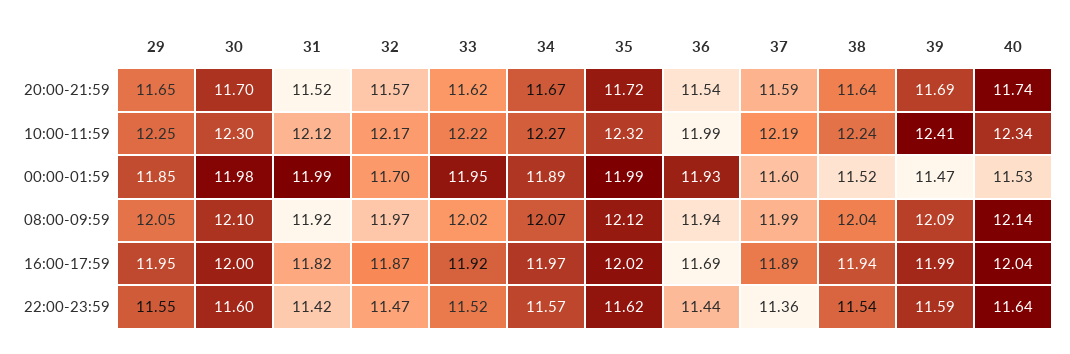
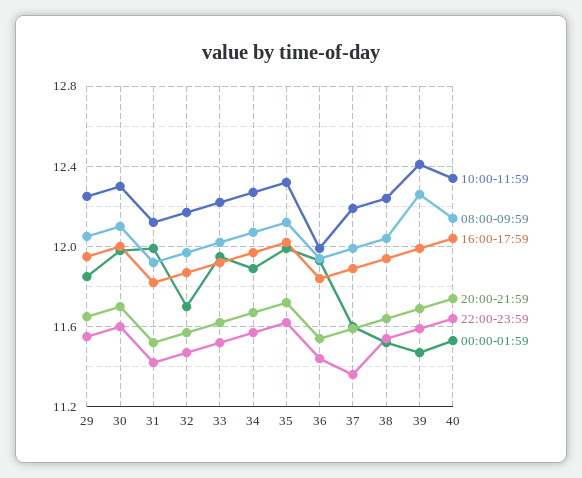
  {
    "20:00-21:59": {
      "29": 11.65,
      "30": 11.7,
      "31": 11.52,
      "32": 11.57,
      "33": 11.62,
      "34": 11.67,
      "35": 11.72,
      "36": 11.54,
      "37": 11.59,
      "38": 11.64,
      "39": 11.69,
      "40": 11.74
    },
    "10:00-11:59": {
      "29": 12.25,
      "30": 12.3,
      "31": 12.12,
      "32": 12.17,
      "33": 12.22,
      "34": 12.27,
      "35": 12.32,
      "36": 11.99,
      "37": 12.19,
      "38": 12.24,
      "39": 12.41,
      "40": 12.34
    },
    "00:00-01:59": {
      "29": 11.85,
      "30": 11.98,
      "31": 11.99,
      "32": 11.7,
      "33": 11.95,
      "34": 11.89,
      "35": 11.99,
      "36": 11.93,
      "37": 11.6,
      "38": 11.52,
      "39": 11.47,
      "40": 11.53
    },
    "08:00-09:59": {
      "29": 12.05,
      "30": 12.1,
      "31": 11.92,
      "32": 11.97,
      "33": 12.02,
      "34": 12.07,
      "35": 12.12,
      "36": 11.94,
      "37": 11.99,
      "38": 12.04,
-     "39": 12.09,
+     "39": 12.25,
      "40": 12.14
    },
    "16:00-17:59": {
      "29": 11.95,
      "30": 12,
      "31": 11.82,
      "32": 11.87,
      "33": 11.92,
      "34": 11.97,
      "35": 12.02,
-     "36": 11.69,
+     "36": 11.85,
      "37": 11.89,
      "38": 11.94,
      "39": 11.99,
      "40": 12.04
    },
    "22:00-23:59": {
      "29": 11.55,
      "30": 11.6,
      "31": 11.42,
      "32": 11.47,
      "33": 11.52,
      "34": 11.57,
      "35": 11.62,
      "36": 11.44,
      "37": 11.36,
      "38": 11.54,
      "39": 11.59,
      "40": 11.64
    }
  }

